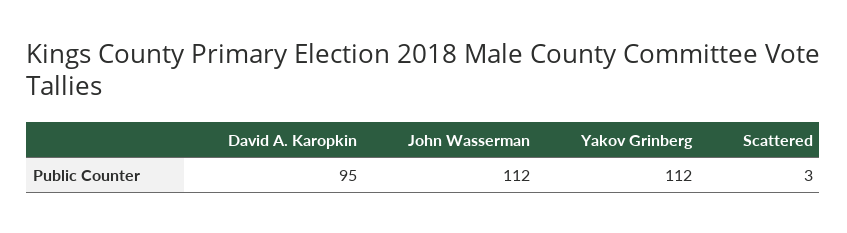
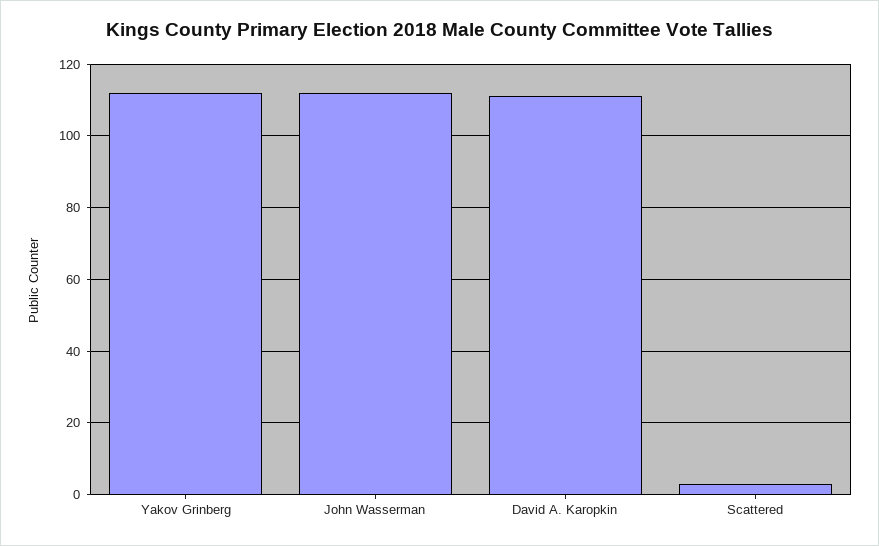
  {
-   "David A. Karopkin": 95,
+   "David A. Karopkin": 110,
    "John Wasserman": 112,
    "Yakov Grinberg": 112,
    "Scattered": 3
  }

